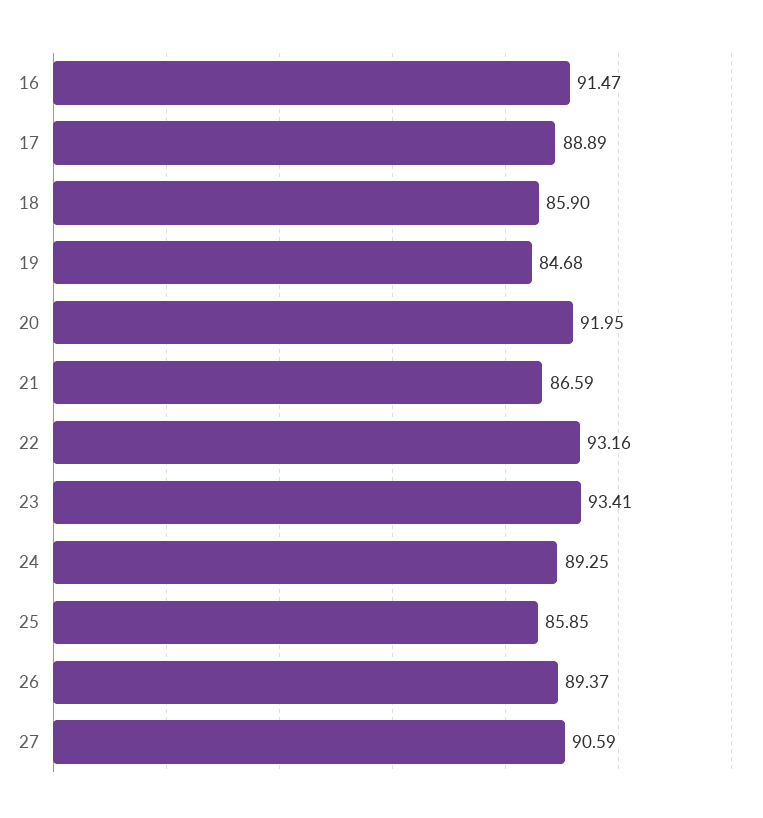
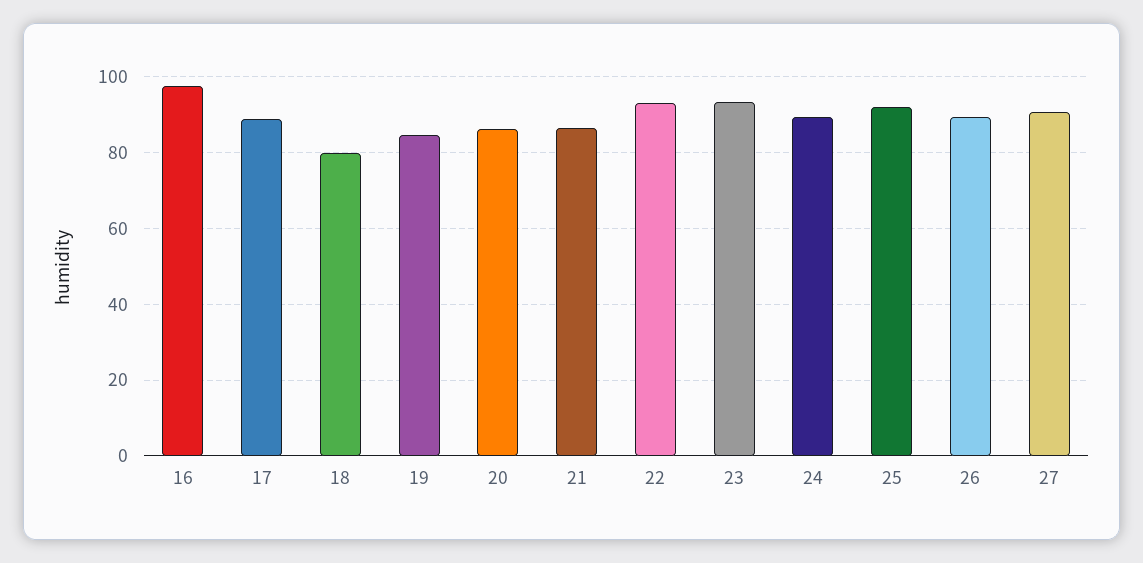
  {
-   "16": 91.47,
+   "16": 98,
    "17": 88.89,
-   "18": 85.9,
+   "18": 80,
    "19": 84.68,
-   "20": 91.95,
+   "20": 86,
    "21": 86.59,
    "22": 93.16,
    "23": 93.41,
    "24": 89.25,
-   "25": 85.85,
+   "25": 92,
    "26": 89.37,
    "27": 90.59
  }

